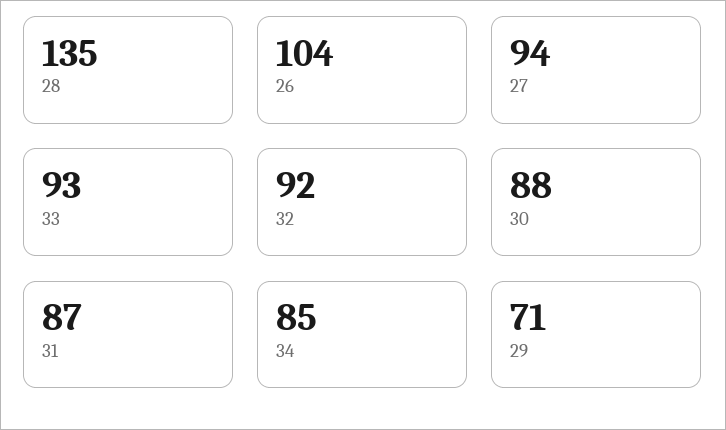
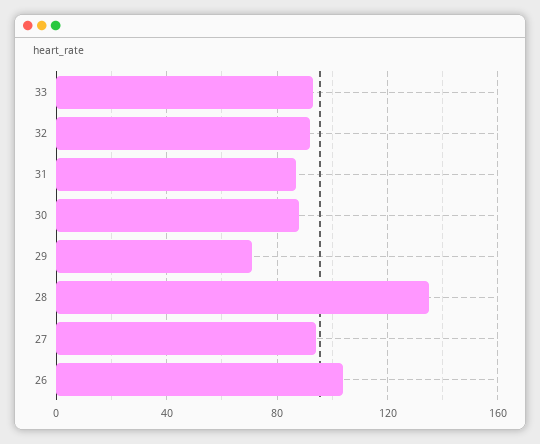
  {
    "28": 135,
    "26": 104,
    "27": 94,
    "33": 93,
    "32": 92,
    "30": 88,
    "31": 87,
-   "34": 85,
    "29": 71
  }

